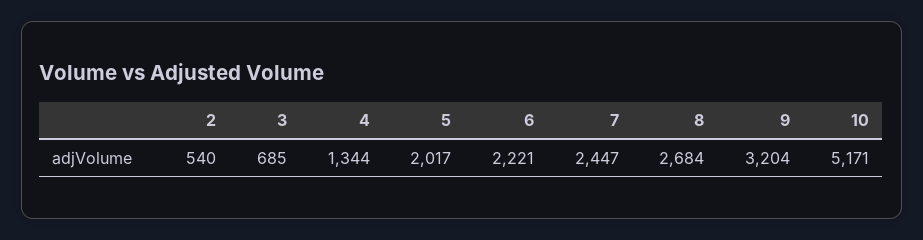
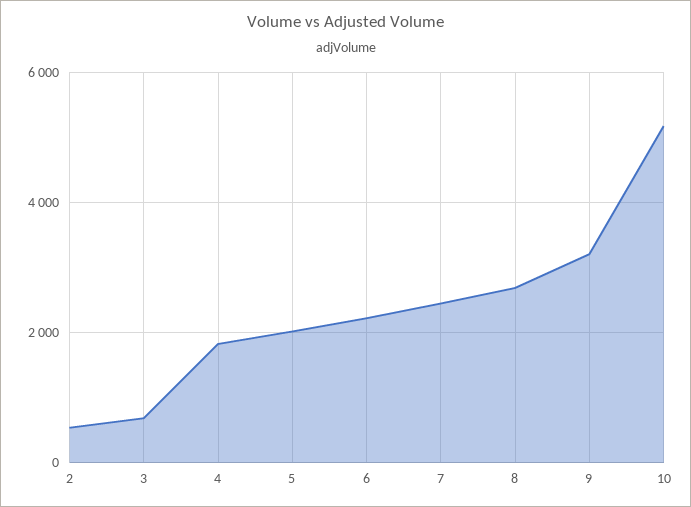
  {
    "2": 540,
    "3": 685,
-   "4": 1344,
+   "4": 1800,
    "5": 2017,
    "6": 2221,
    "7": 2447,
    "8": 2684,
    "9": 3204,
    "10": 5171
  }

